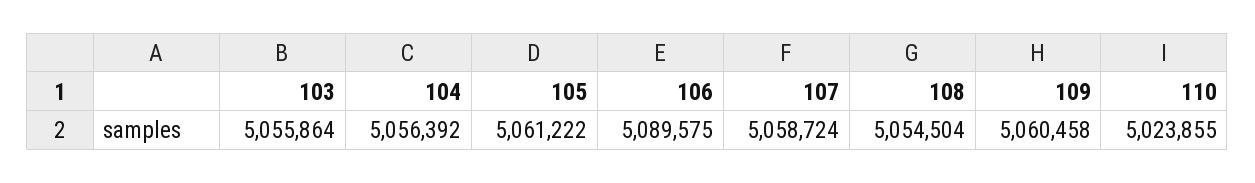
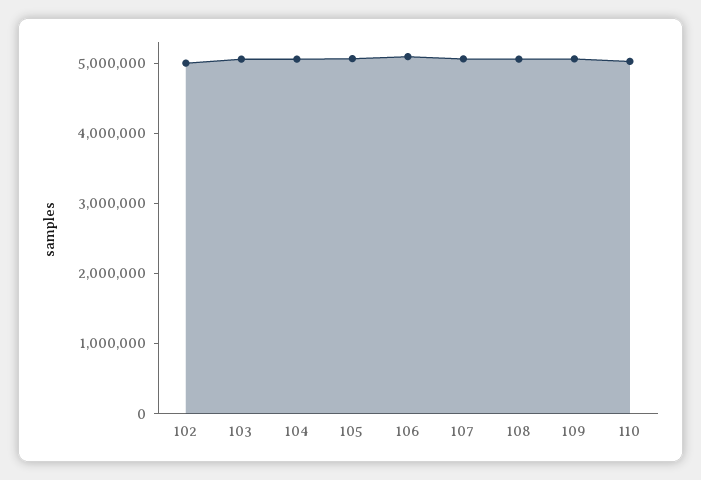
  {
    "103": 5055864,
    "104": 5056392,
    "105": 5061222,
    "106": 5089575,
    "107": 5058724,
    "108": 5054504,
    "109": 5060458,
-   "110": 5023855
+   "110": 5023855,
+   "102": 5000000
  }

